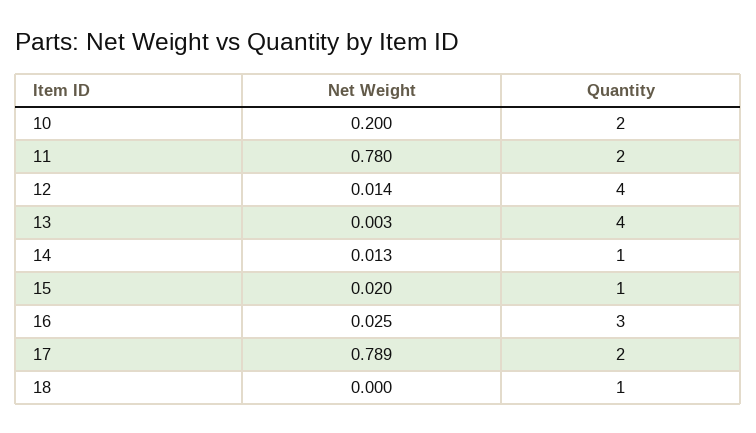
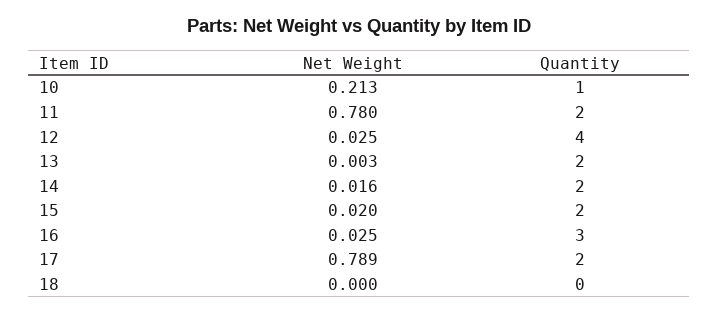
  {
    "Net Weight": {
-     "10": 0.2,
+     "10": 0.213,
      "11": 0.78,
-     "12": 0.014,
+     "12": 0.025,
      "13": 0.003,
-     "14": 0.013,
+     "14": 0.016,
      "15": 0.02,
      "16": 0.025,
      "17": 0.789,
      "18": 0
    },
    "Quantity": {
-     "10": 2,
+     "10": 1,
      "11": 2,
      "12": 4,
-     "13": 4,
+     "13": 2,
-     "14": 1,
+     "14": 2,
-     "15": 1,
+     "15": 2,
      "16": 3,
      "17": 2,
-     "18": 1
+     "18": 0
    }
  }

